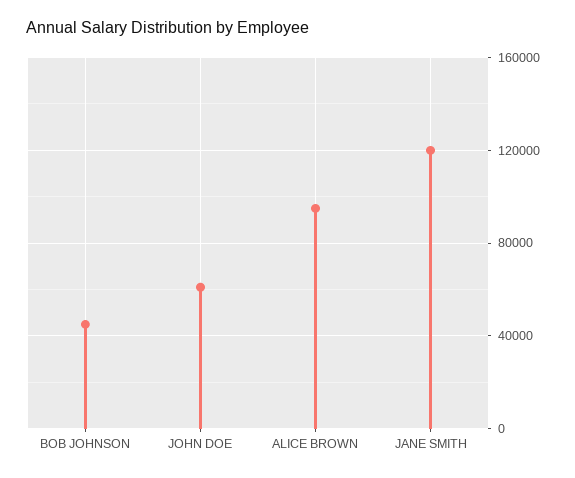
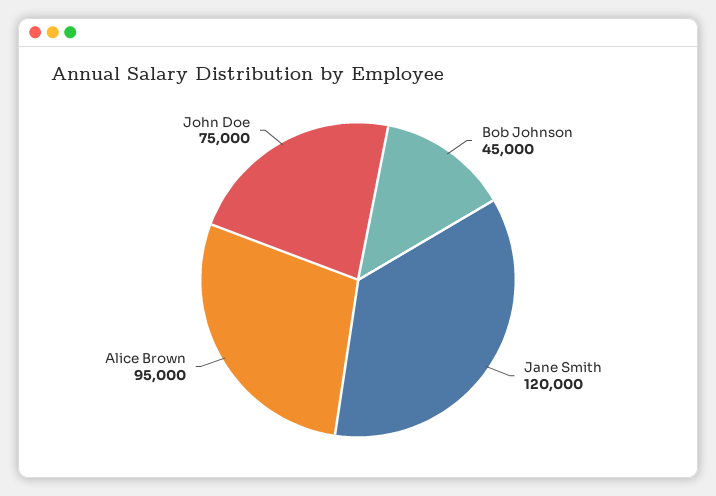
  {
    "BOB JOHNSON": 45000,
-   "JOHN DOE": 60000,
+   "JOHN DOE": 75000,
    "ALICE BROWN": 95000,
    "JANE SMITH": 120000
  }

